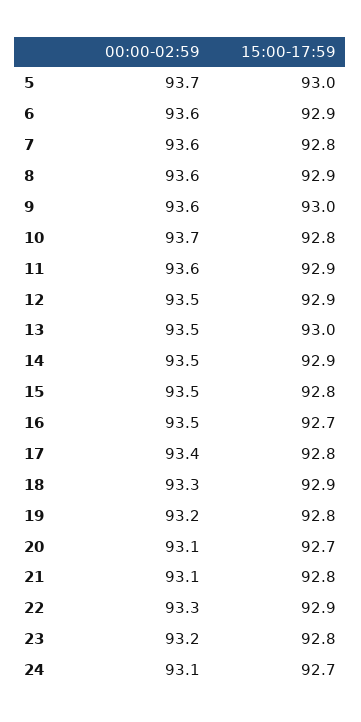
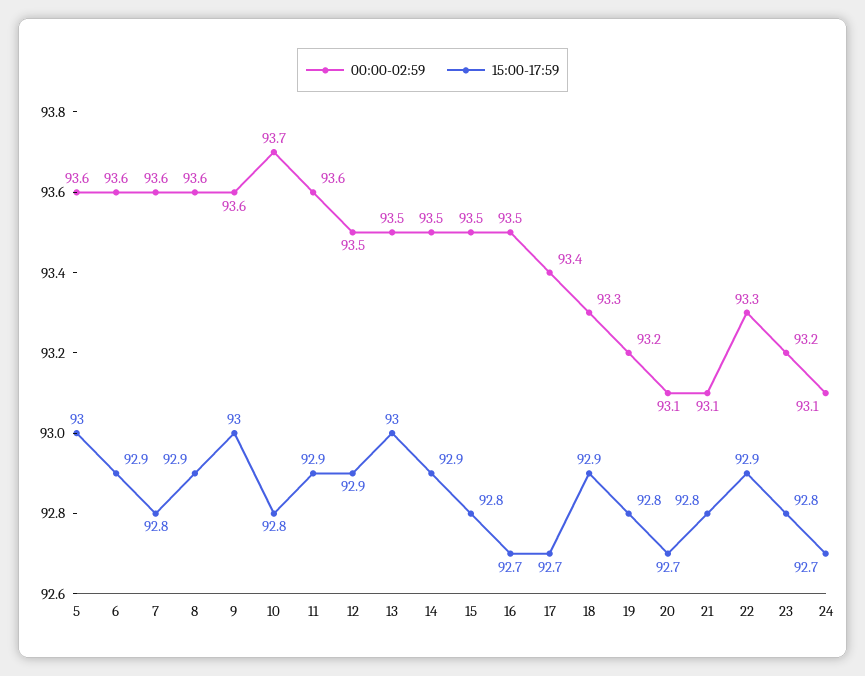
  {
    "00:00-02:59": {
-     "5": 93.7,
+     "5": 93.6,
      "6": 93.6,
      "7": 93.6,
      "8": 93.6,
      "9": 93.6,
      "10": 93.7,
      "11": 93.6,
      "12": 93.5,
      "13": 93.5,
      "14": 93.5,
      "15": 93.5,
      "16": 93.5,
      "17": 93.4,
      "18": 93.3,
      "19": 93.2,
      "20": 93.1,
      "21": 93.1,
      "22": 93.3,
      "23": 93.2,
      "24": 93.1
    },
    "15:00-17:59": {
      "5": 93,
      "6": 92.9,
      "7": 92.8,
      "8": 92.9,
      "9": 93,
      "10": 92.8,
      "11": 92.9,
      "12": 92.9,
      "13": 93,
      "14": 92.9,
      "15": 92.8,
      "16": 92.7,
-     "17": 92.8,
+     "17": 92.7,
      "18": 92.9,
      "19": 92.8,
      "20": 92.7,
      "21": 92.8,
      "22": 92.9,
      "23": 92.8,
      "24": 92.7
    }
  }

